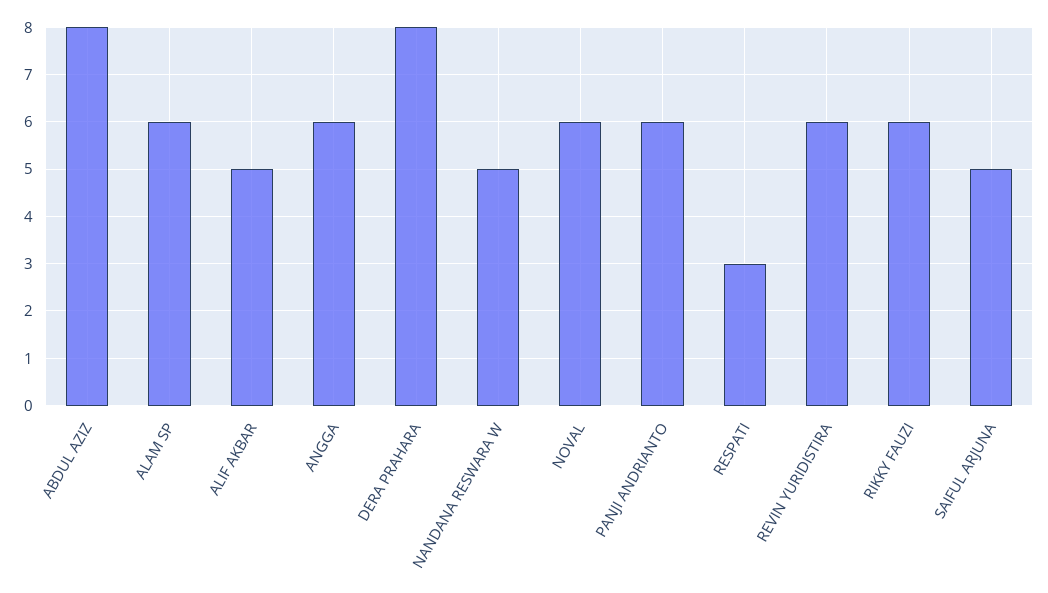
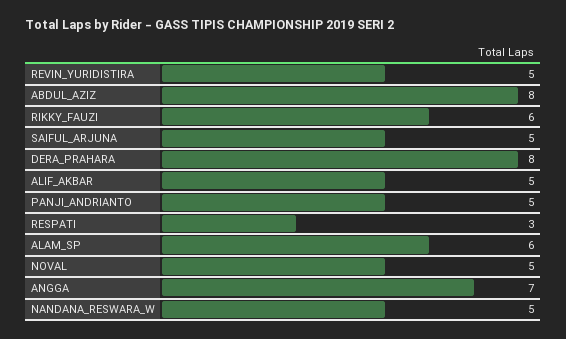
  {
    "ABDUL AZIZ": 8,
    "ALAM SP": 6,
    "ALIF AKBAR": 5,
-   "ANGGA": 6,
+   "ANGGA": 7,
    "DERA PRAHARA": 8,
    "NANDANA RESWARA W": 5,
-   "NOVAL": 6,
+   "NOVAL": 5,
-   "PANJI ANDRIANTO": 6,
+   "PANJI ANDRIANTO": 5,
    "RESPATI": 3,
-   "REVIN YURIDISTIRA": 6,
+   "REVIN YURIDISTIRA": 5,
    "RIKKY FAUZI": 6,
    "SAIFUL ARJUNA": 5
  }

